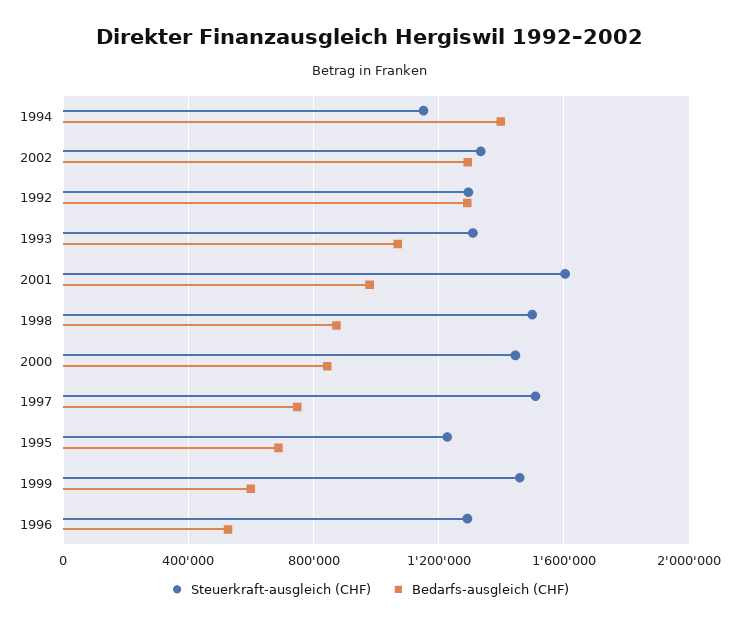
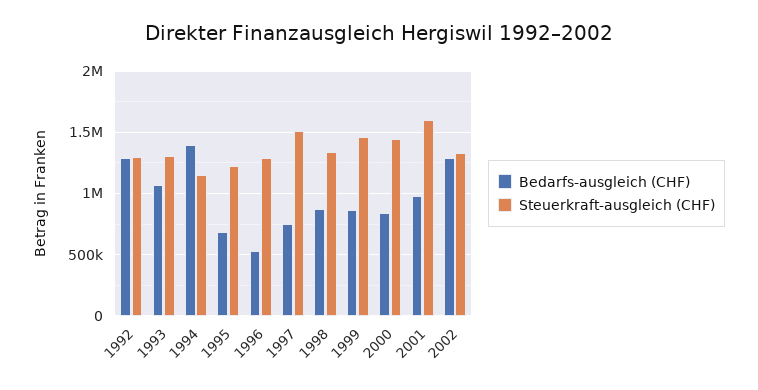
  {
    "Steuerkraft-ausgleich (CHF)": {
      "1994": 1150000,
      "2002": 1350000,
      "1992": 1300000,
      "1993": 1300000,
      "2001": 1600000,
-     "1998": 1500000,
+     "1998": 1350000,
      "2000": 1450000,
      "1997": 1500000,
      "1995": 1250000,
      "1999": 1450000,
      "1996": 1300000
    },
    "Bedarfs-ausgleich (CHF)": {
      "1994": 1400000,
      "2002": 1300000,
      "1992": 1300000,
      "1993": 1050000,
      "2001": 1000000,
      "1998": 850000,
      "2000": 850000,
      "1997": 750000,
      "1995": 700000,
-     "1999": 600000,
+     "1999": 850000,
      "1996": 550000
    }
  }

